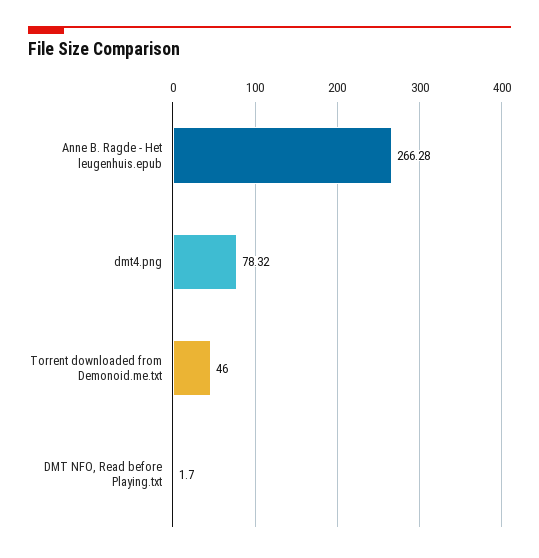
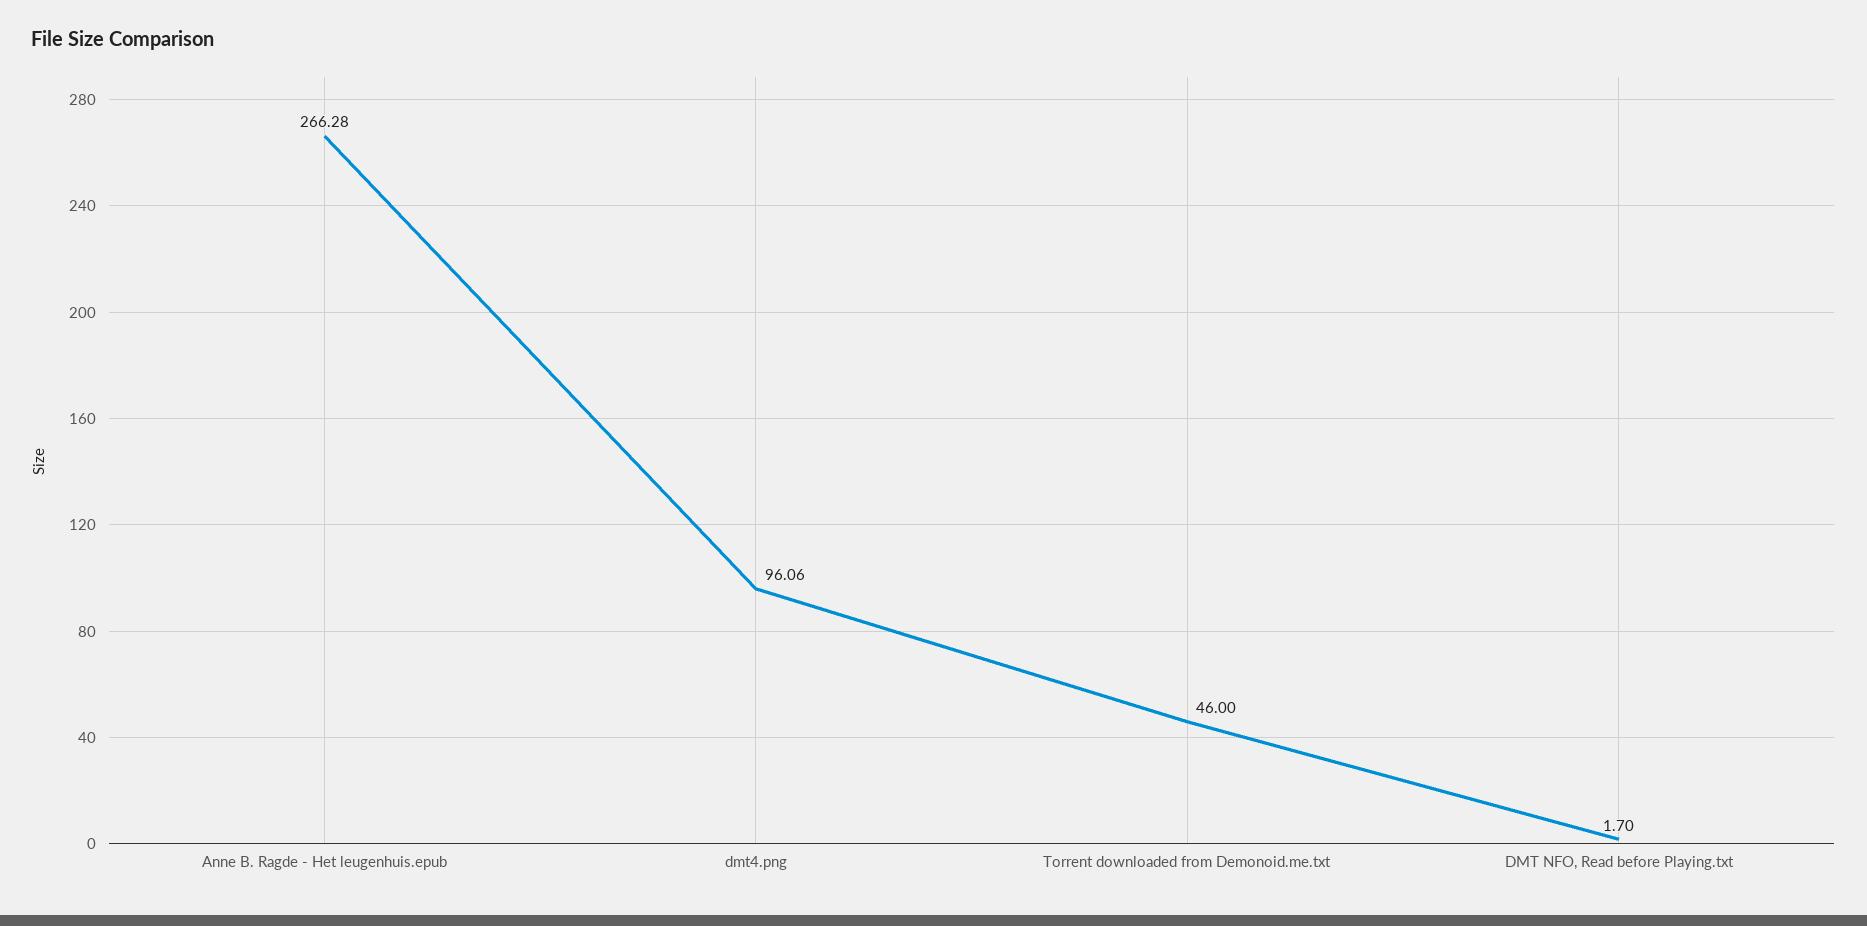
  {
    "Anne B. Ragde - Het leugenhuis.epub": 266.28,
-   "dmt4.png": 78.32,
+   "dmt4.png": 96.06,
    "Torrent downloaded from Demonoid.me.txt": 46,
    "DMT NFO, Read before Playing.txt": 1.7
  }

